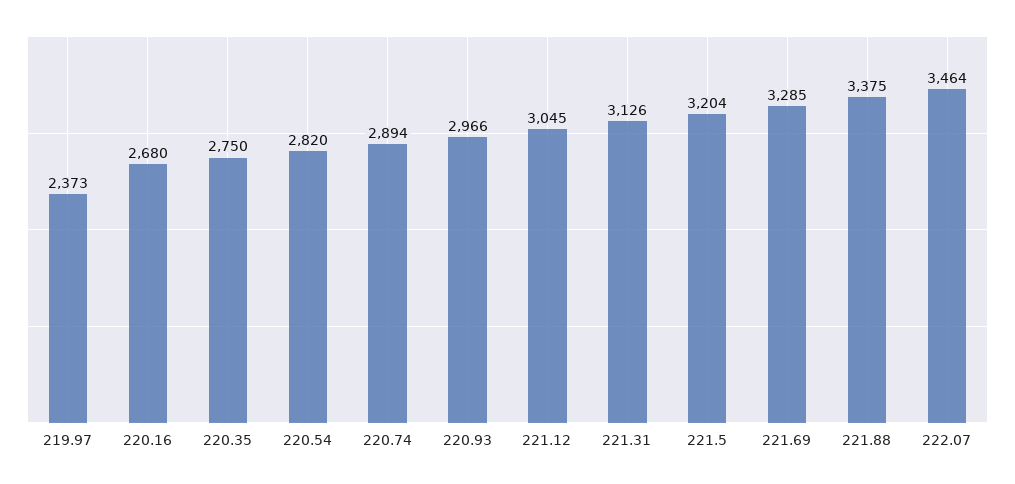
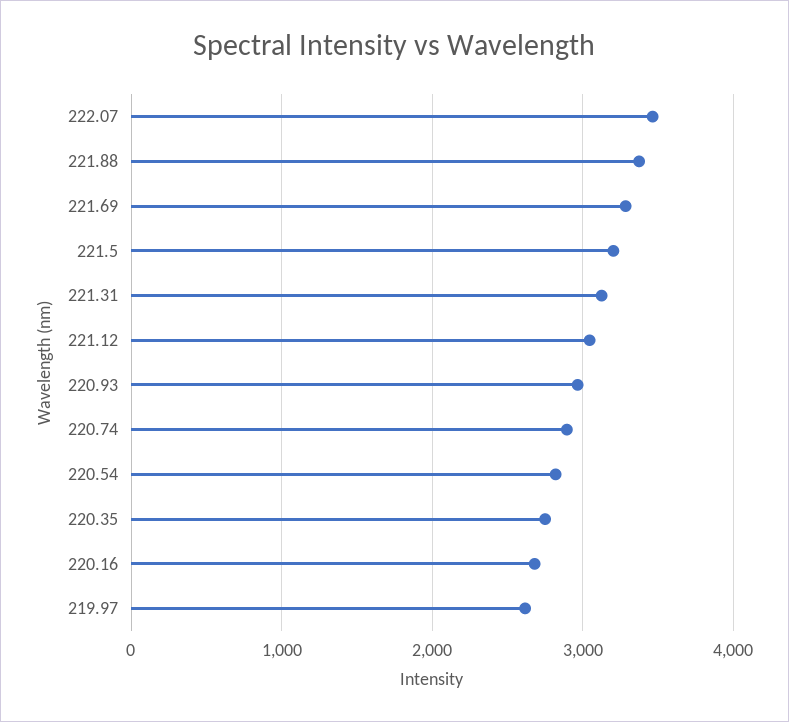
  {
-   "219.97": 2373,
+   "219.97": 2600,
    "220.16": 2680,
    "220.35": 2750,
    "220.54": 2820,
    "220.74": 2894,
    "220.93": 2966,
    "221.12": 3045,
    "221.31": 3126,
    "221.5": 3204,
    "221.69": 3285,
    "221.88": 3375,
    "222.07": 3464
  }

